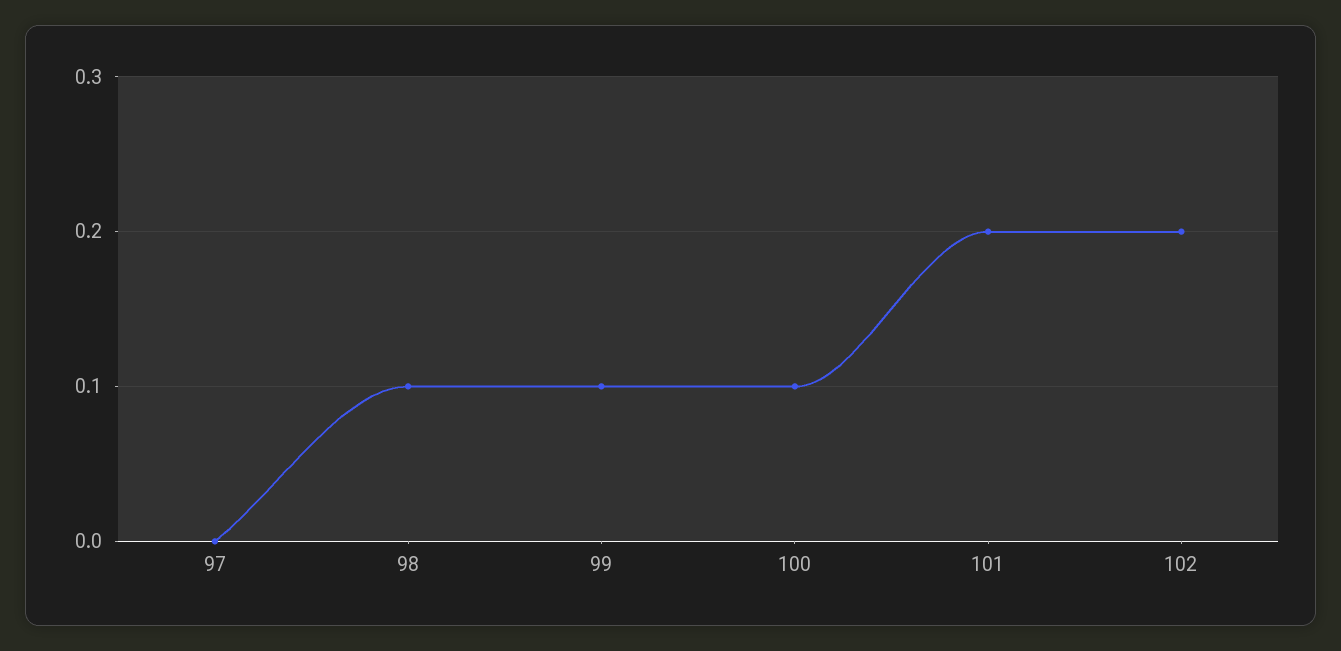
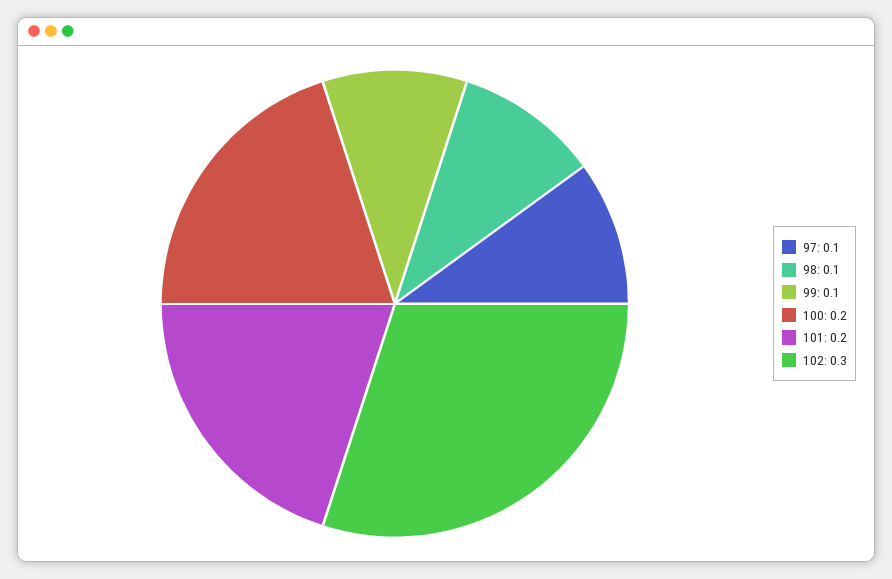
  {
-   "97": 0,
+   "97": 0.1,
    "98": 0.1,
    "99": 0.1,
-   "100": 0.1,
+   "100": 0.2,
    "101": 0.2,
-   "102": 0.2
+   "102": 0.3
  }

